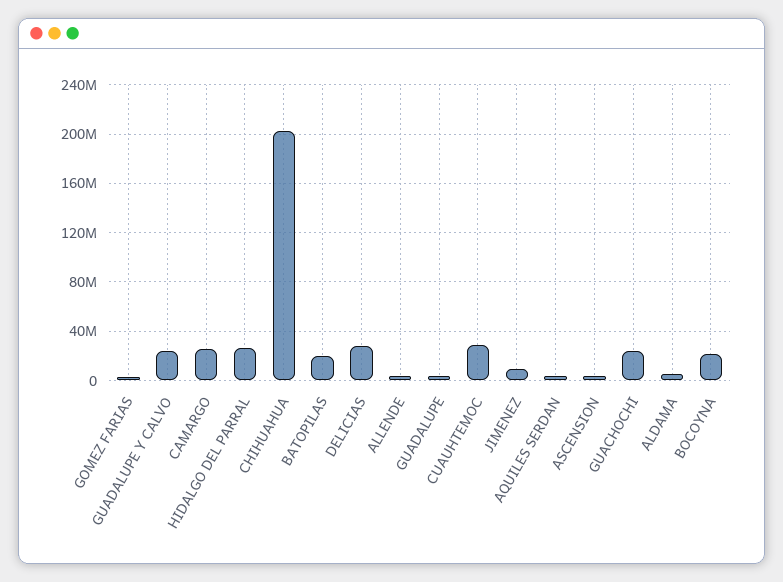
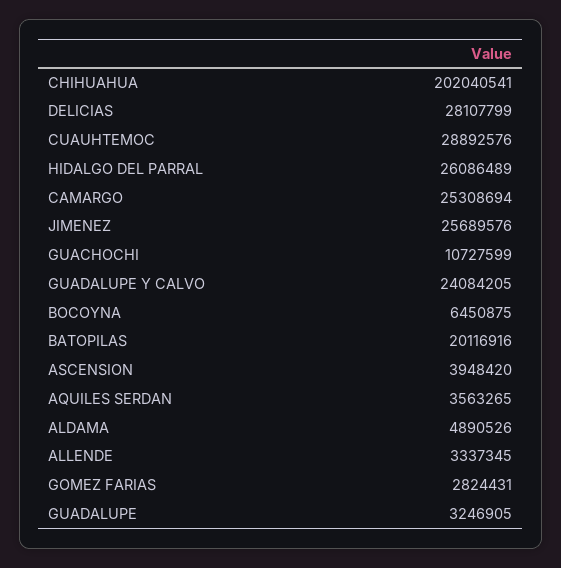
  {
    "GOMEZ FARIAS": 2824431,
    "GUADALUPE Y CALVO": 24084205,
    "CAMARGO": 25308694,
    "HIDALGO DEL PARRAL": 26086489,
    "CHIHUAHUA": 202040541,
    "BATOPILAS": 20116916,
    "DELICIAS": 28107799,
    "ALLENDE": 3337345,
    "GUADALUPE": 3246905,
    "CUAUHTEMOC": 28892576,
-   "JIMENEZ": 10000000,
+   "JIMENEZ": 25689576,
    "AQUILES SERDAN": 3563265,
    "ASCENSION": 3948420,
-   "GUACHOCHI": 25000000,
+   "GUACHOCHI": 10727599,
    "ALDAMA": 4890526,
-   "BOCOYNA": 20000000
+   "BOCOYNA": 6450875
  }

